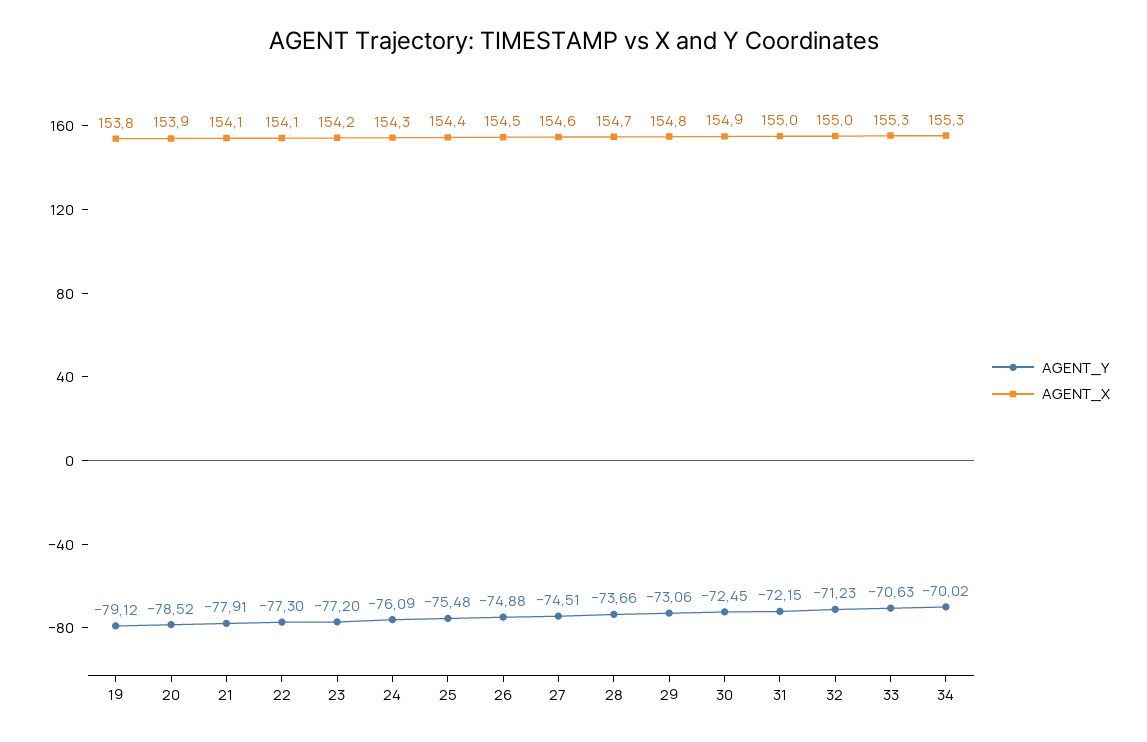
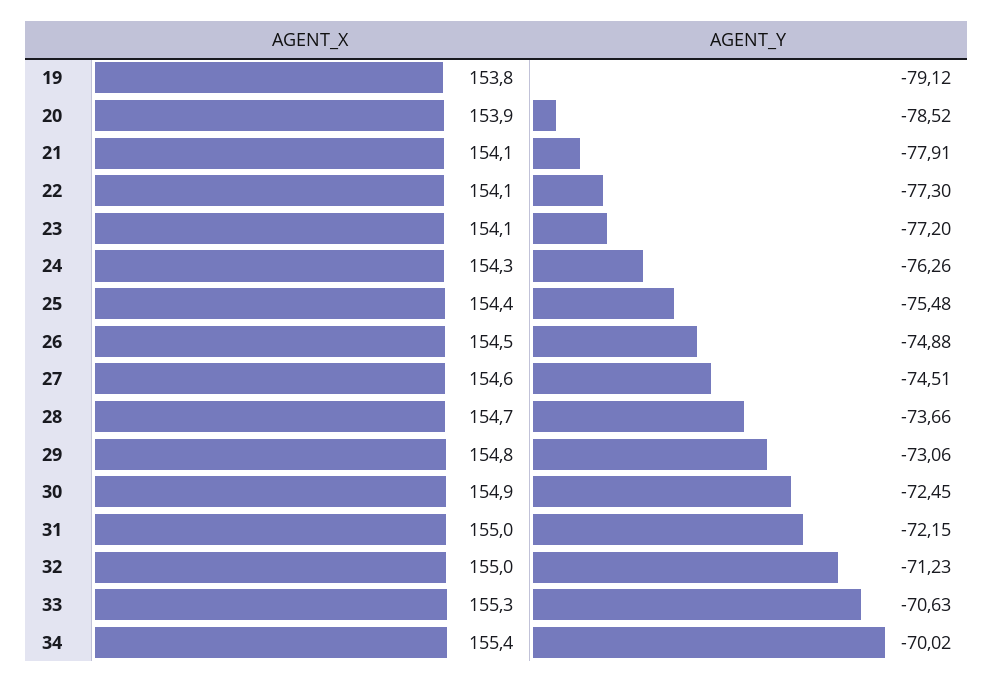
  {
    "AGENT_Y": {
      "19": -79.12,
      "20": -78.52,
      "21": -77.91,
      "22": -77.3,
      "23": -77.2,
-     "24": -76.09,
+     "24": -76.26,
      "25": -75.48,
      "26": -74.88,
      "27": -74.51,
      "28": -73.66,
      "29": -73.06,
      "30": -72.45,
      "31": -72.15,
      "32": -71.23,
      "33": -70.63,
      "34": -70.02
    },
    "AGENT_X": {
      "19": 153.8,
      "20": 153.9,
      "21": 154.1,
      "22": 154.1,
-     "23": 154.2,
+     "23": 154.1,
      "24": 154.3,
      "25": 154.4,
      "26": 154.5,
      "27": 154.6,
      "28": 154.7,
      "29": 154.8,
      "30": 154.9,
      "31": 155,
      "32": 155,
      "33": 155.3,
-     "34": 155.3
+     "34": 155.4
    }
  }

